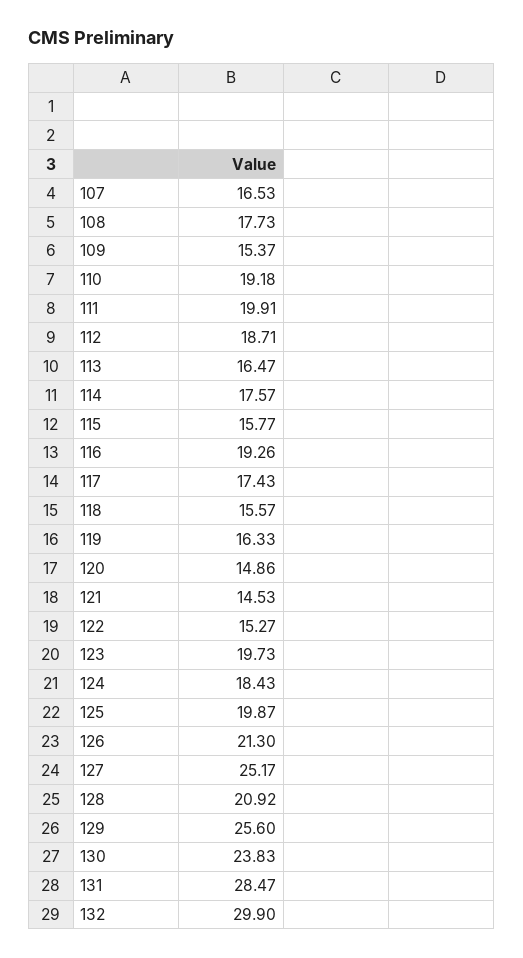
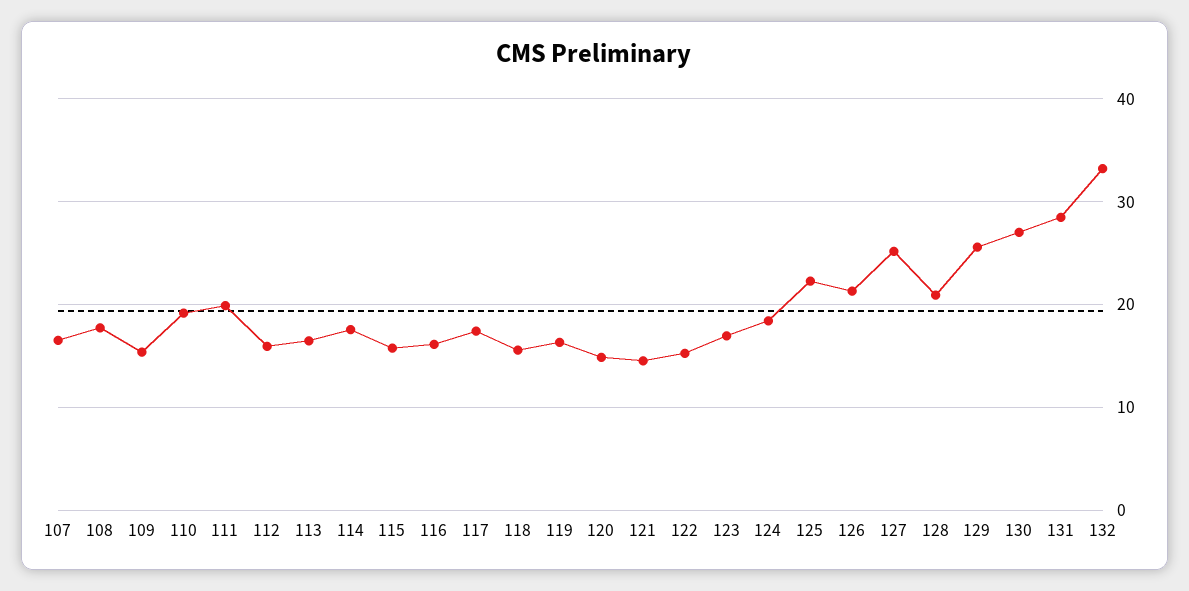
  {
    "107": 16.53,
    "108": 17.73,
    "109": 15.37,
    "110": 19.18,
    "111": 19.91,
-   "112": 18.71,
+   "112": 16,
    "113": 16.47,
    "114": 17.57,
    "115": 15.77,
-   "116": 19.26,
+   "116": 16,
    "117": 17.43,
    "118": 15.57,
    "119": 16.33,
    "120": 14.86,
    "121": 14.53,
    "122": 15.27,
-   "123": 19.73,
+   "123": 17,
    "124": 18.43,
-   "125": 19.87,
+   "125": 22,
    "126": 21.3,
    "127": 25.17,
    "128": 20.92,
    "129": 25.6,
-   "130": 23.83,
+   "130": 27,
    "131": 28.47,
-   "132": 29.9
+   "132": 33
  }

